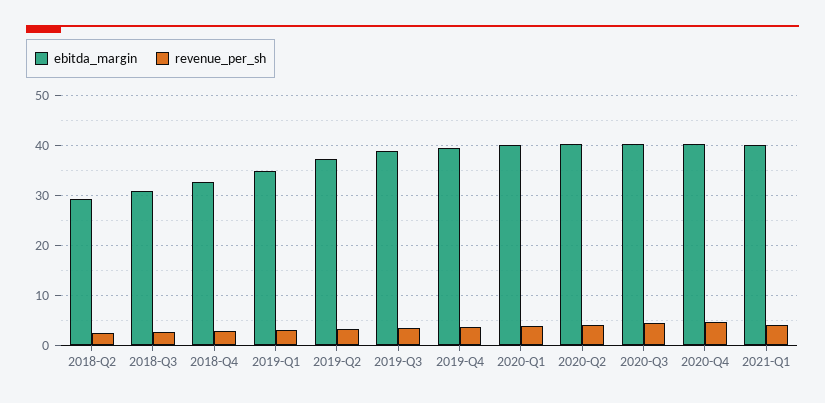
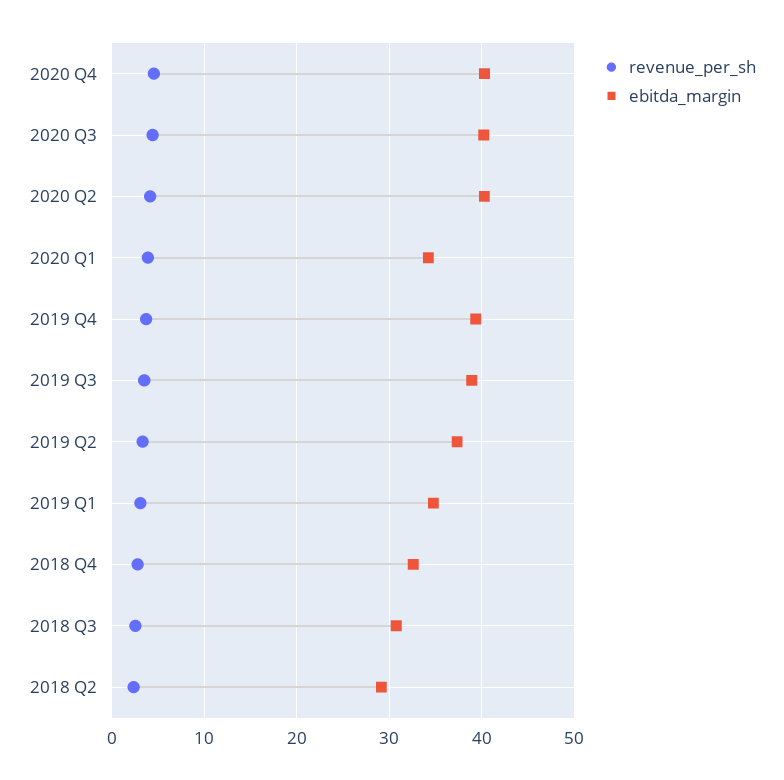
  {
    "ebitda_margin": {
      "2018-Q2": 29,
      "2018-Q3": 31,
      "2018-Q4": 33,
      "2019-Q1": 35,
      "2019-Q2": 37,
      "2019-Q3": 39,
      "2019-Q4": 39,
-     "2020-Q1": 40,
+     "2020-Q1": 34,
      "2020-Q2": 40,
      "2020-Q3": 40,
-     "2020-Q4": 40,
+     "2020-Q4": 40
-     "2021-Q1": 40
    },
    "revenue_per_sh": {
      "2018-Q2": 2,
      "2018-Q3": 3,
      "2018-Q4": 3,
      "2019-Q1": 3,
      "2019-Q2": 3,
      "2019-Q3": 4,
      "2019-Q4": 4,
      "2020-Q1": 4,
      "2020-Q2": 4,
      "2020-Q3": 4,
-     "2020-Q4": 5,
+     "2020-Q4": 5
-     "2021-Q1": 4
    }
  }

